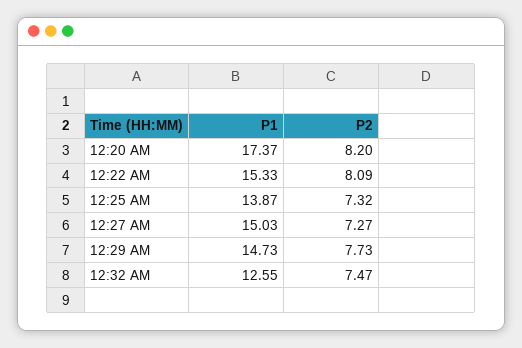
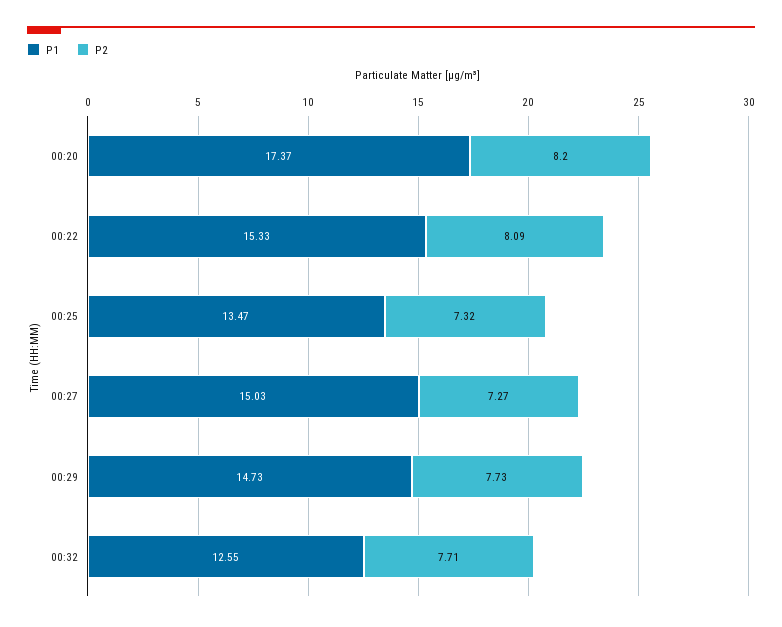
  {
    "P1": {
      "12:20 AM": 17.37,
      "12:22 AM": 15.33,
-     "12:25 AM": 13.87,
+     "12:25 AM": 13.47,
      "12:27 AM": 15.03,
      "12:29 AM": 14.73,
      "12:32 AM": 12.55
    },
    "P2": {
      "12:20 AM": 8.2,
      "12:22 AM": 8.09,
      "12:25 AM": 7.32,
      "12:27 AM": 7.27,
      "12:29 AM": 7.73,
-     "12:32 AM": 7.47
+     "12:32 AM": 7.71
    }
  }

